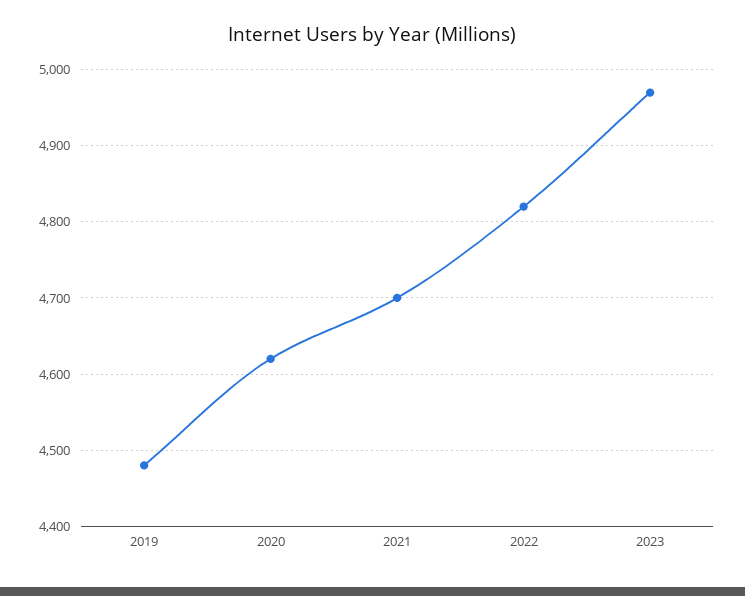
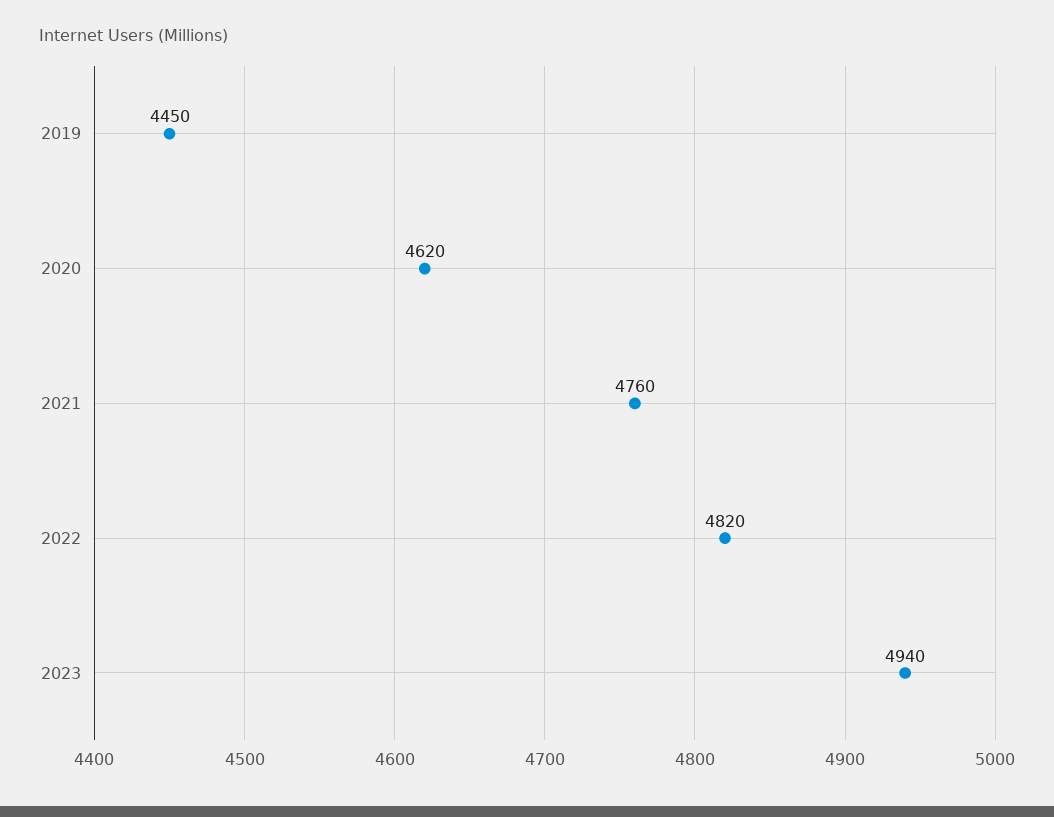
  {
-   "2019": 4480,
+   "2019": 4450,
    "2020": 4620,
-   "2021": 4700,
+   "2021": 4760,
    "2022": 4820,
-   "2023": 4970
+   "2023": 4940
  }

